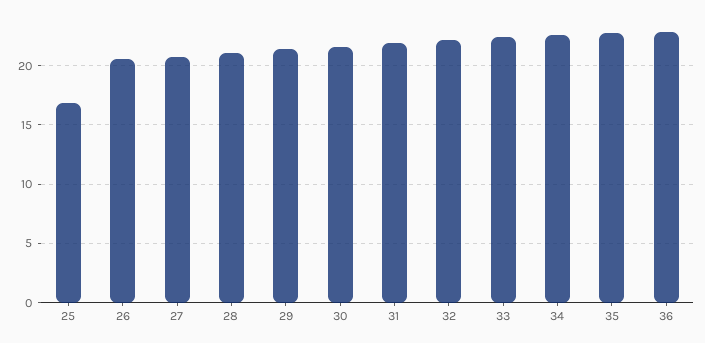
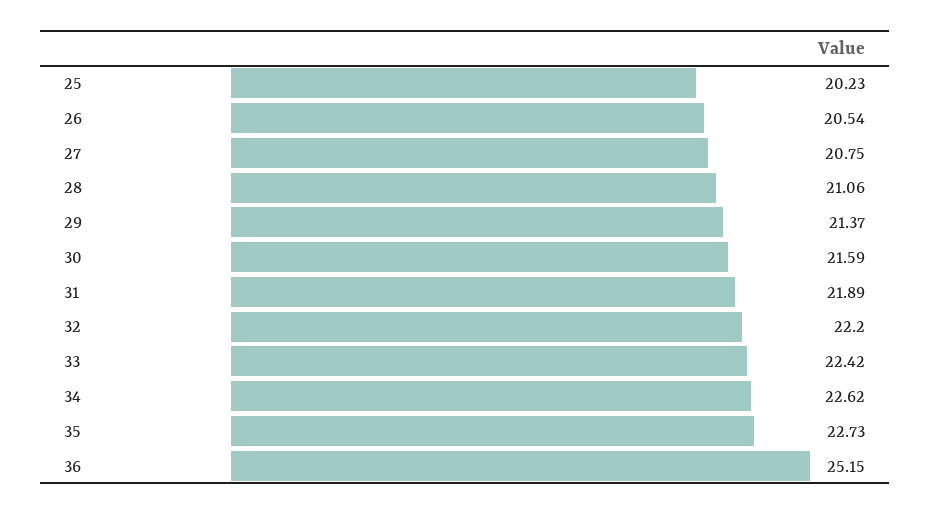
  {
-   "25": 17,
+   "25": 20.23,
    "26": 20.54,
    "27": 20.75,
    "28": 21.06,
    "29": 21.37,
    "30": 21.59,
    "31": 21.89,
    "32": 22.2,
    "33": 22.42,
    "34": 22.62,
    "35": 22.73,
-   "36": 23
+   "36": 25.15
  }

